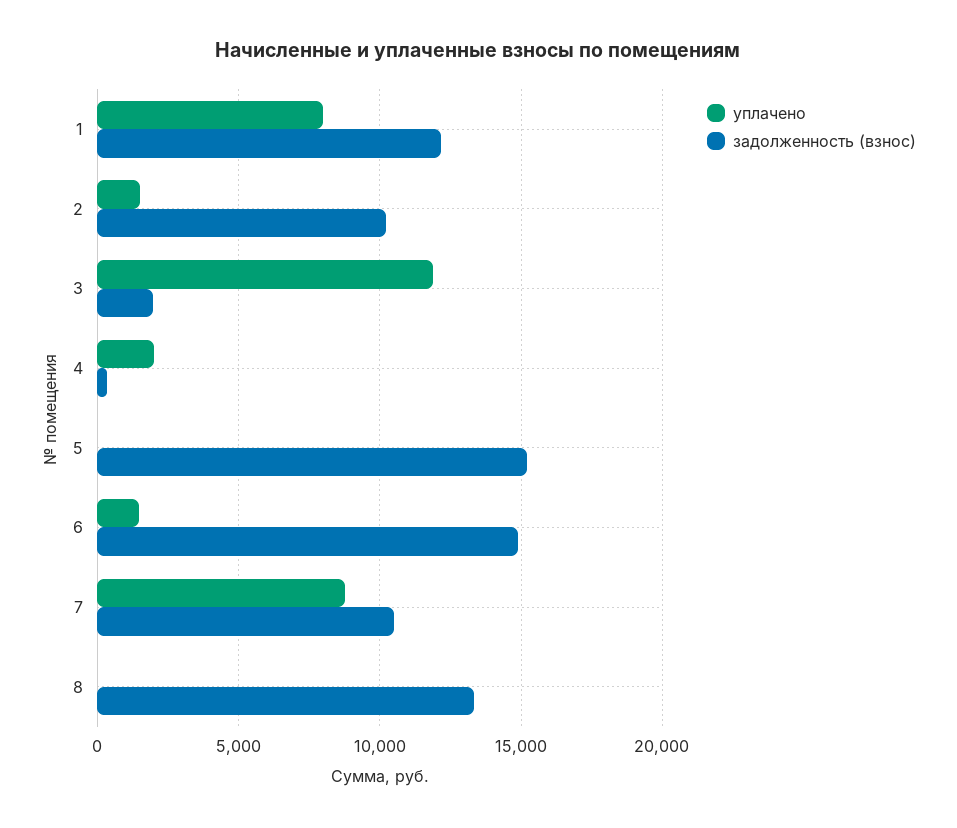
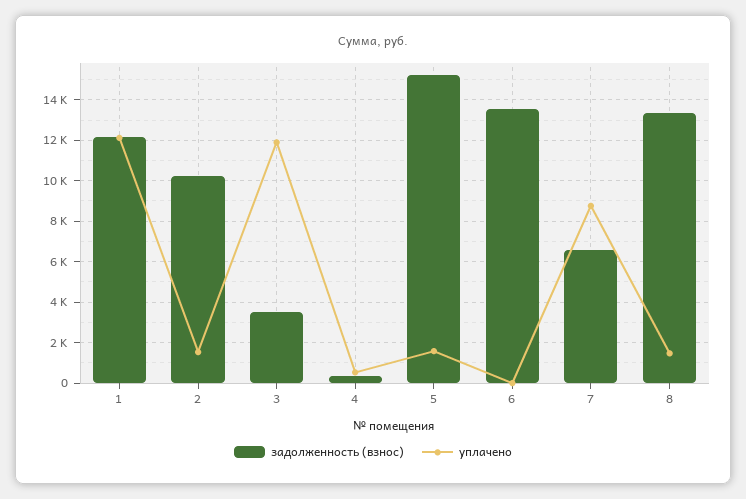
  {
    "уплачено": {
-     "1": 8000,
+     "1": 12000,
      "2": 1500,
      "3": 12000,
-     "4": 2000,
+     "4": 500,
-     "5": 0,
+     "5": 1500,
-     "6": 1500,
+     "6": 0,
      "7": 9000,
-     "8": 0
+     "8": 1500
    },
    "задолженность (взнос)": {
      "1": 12000,
      "2": 10000,
-     "3": 2000,
+     "3": 3500,
      "4": 500,
      "5": 15000,
-     "6": 15000,
+     "6": 13500,
-     "7": 10500,
+     "7": 6500,
      "8": 13500
    }
  }

